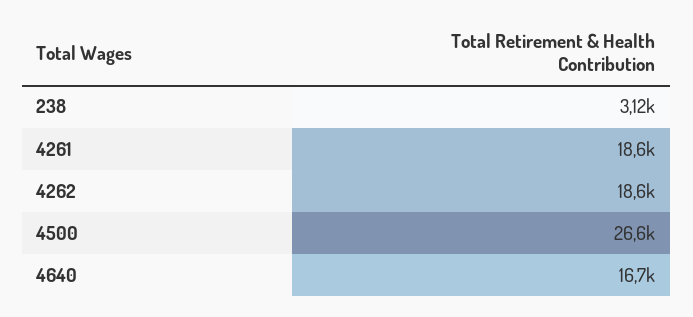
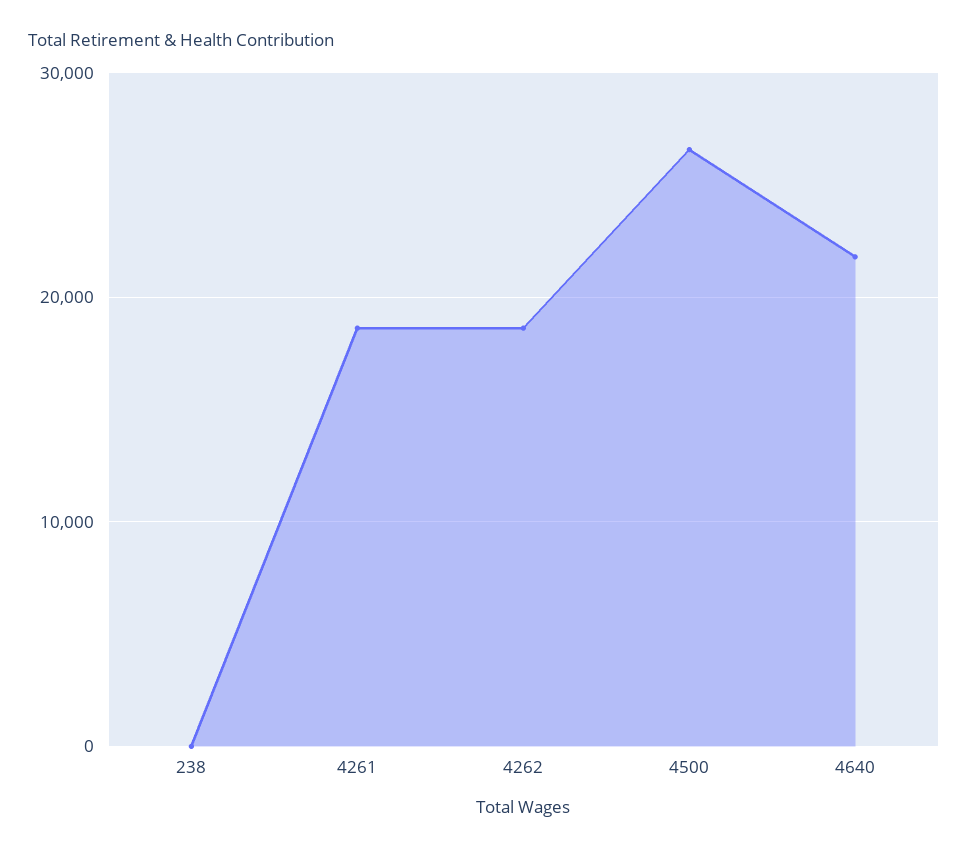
  {
-   "238": 3120,
+   "238": 0,
    "4261": 18600,
    "4262": 18600,
    "4500": 26600,
-   "4640": 16700
+   "4640": 22000
  }

